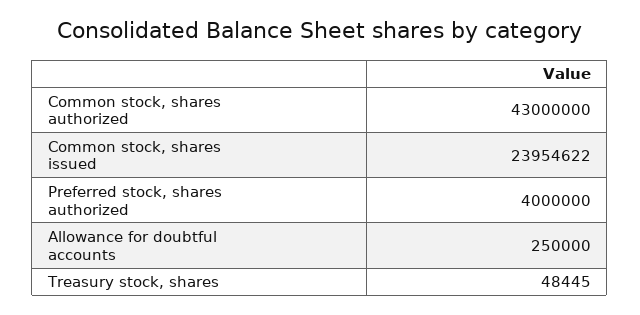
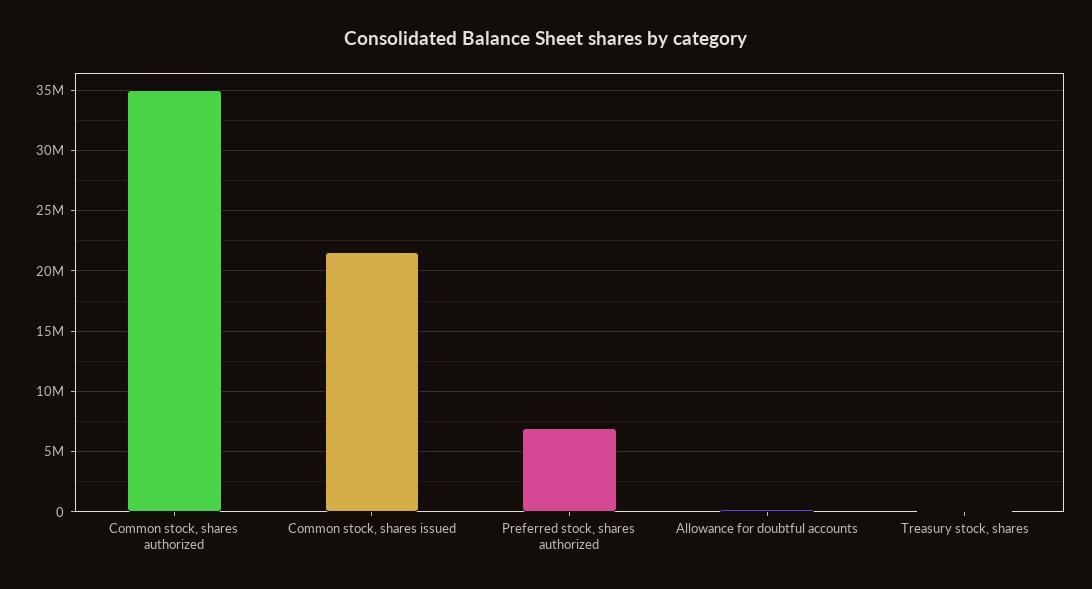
  {
-   "Common stock, shares authorized": 43000000,
+   "Common stock, shares authorized": 35000000,
-   "Common stock, shares issued": 23954622,
+   "Common stock, shares issued": 21500000,
-   "Preferred stock, shares authorized": 4000000,
+   "Preferred stock, shares authorized": 7000000,
    "Allowance for doubtful accounts": 250000,
    "Treasury stock, shares": 48445
  }

